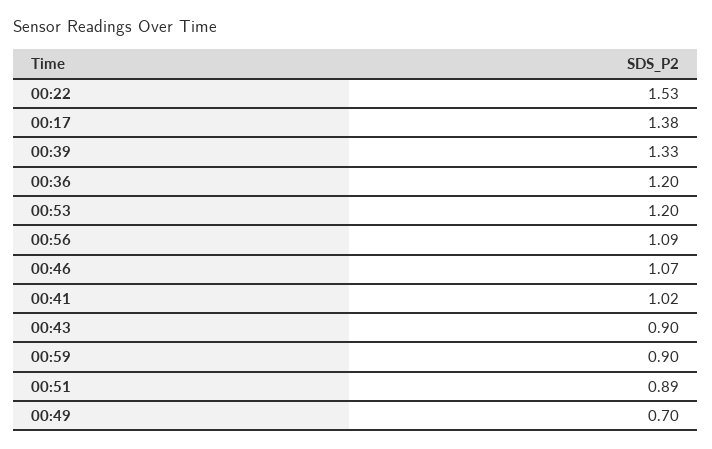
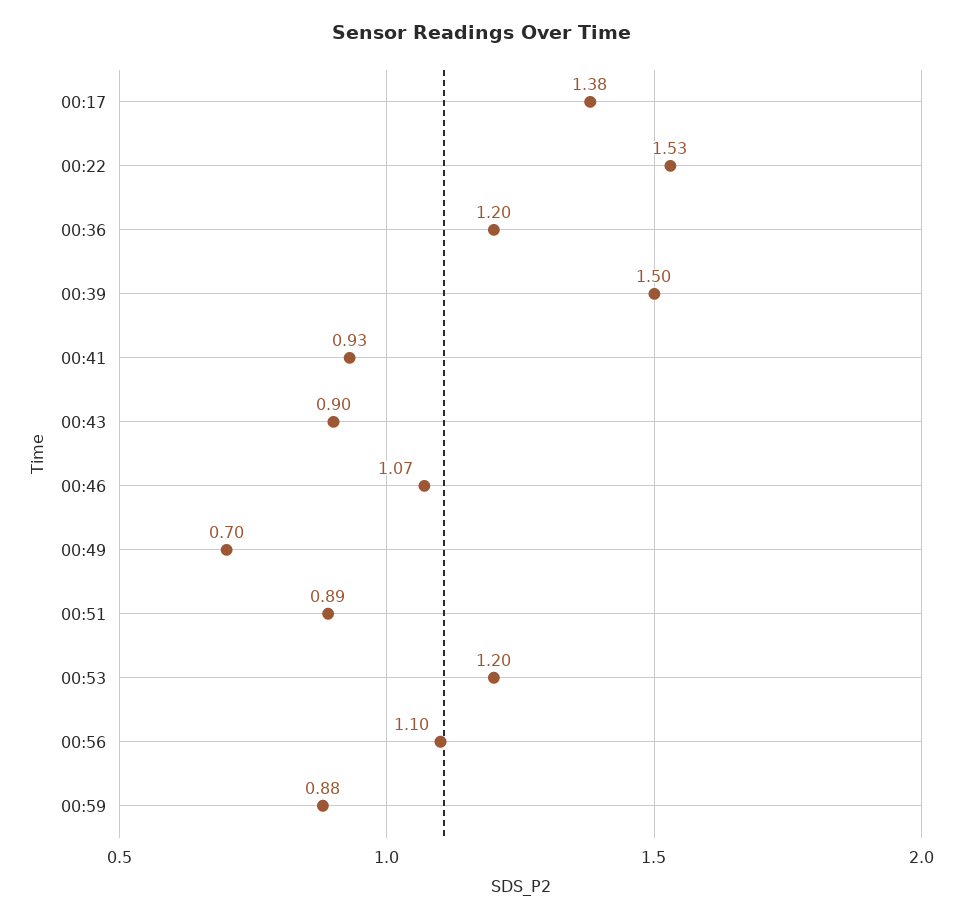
  {
    "00:22": 1.53,
    "00:17": 1.38,
-   "00:39": 1.33,
+   "00:39": 1.5,
    "00:36": 1.2,
    "00:53": 1.2,
-   "00:56": 1.09,
+   "00:56": 1.1,
    "00:46": 1.07,
-   "00:41": 1.02,
+   "00:41": 0.93,
    "00:43": 0.9,
-   "00:59": 0.9,
+   "00:59": 0.88,
    "00:51": 0.89,
    "00:49": 0.7
  }

